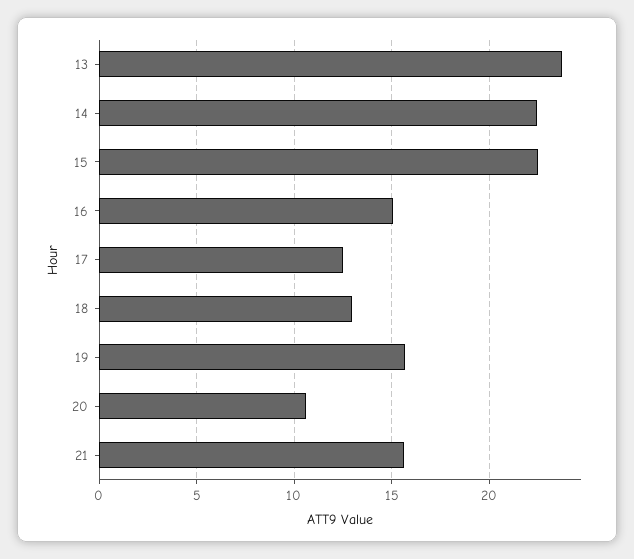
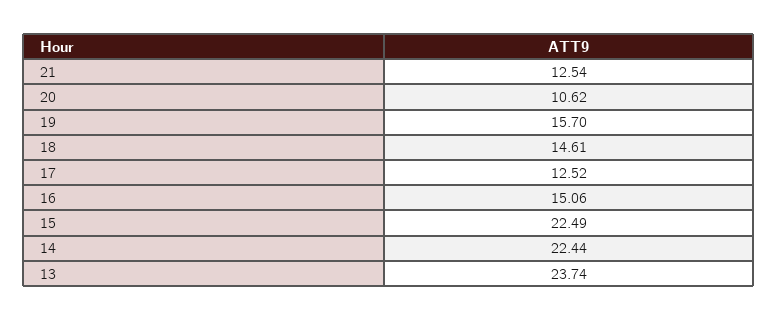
  {
    "13": 23.74,
    "14": 22.44,
    "15": 22.49,
    "16": 15.06,
    "17": 12.52,
-   "18": 13,
+   "18": 14.61,
    "19": 15.7,
    "20": 10.62,
-   "21": 15.5
+   "21": 12.54
  }

